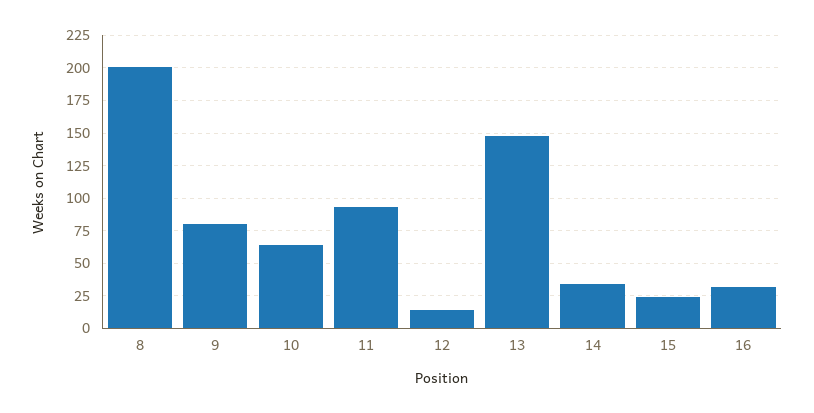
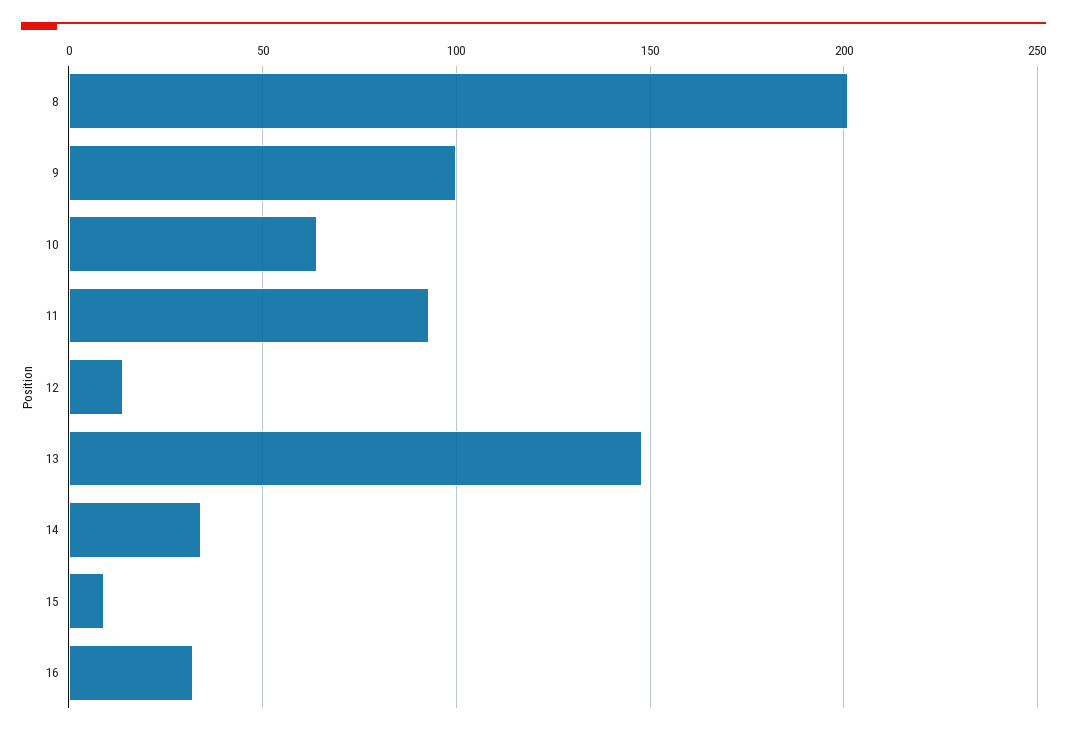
  {
    "8": 200,
-   "9": 80,
+   "9": 100,
    "10": 65,
    "11": 95,
    "12": 15,
    "13": 150,
    "14": 35,
-   "15": 25,
+   "15": 10,
    "16": 30
  }

